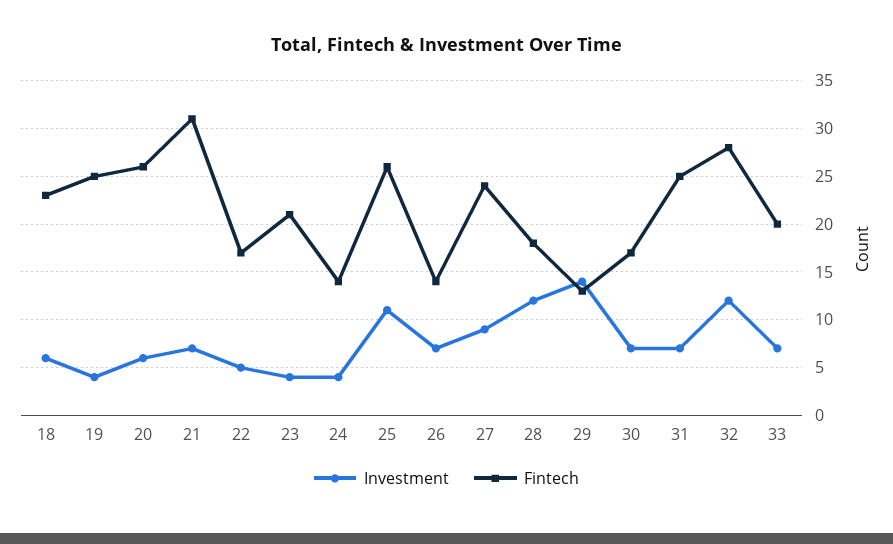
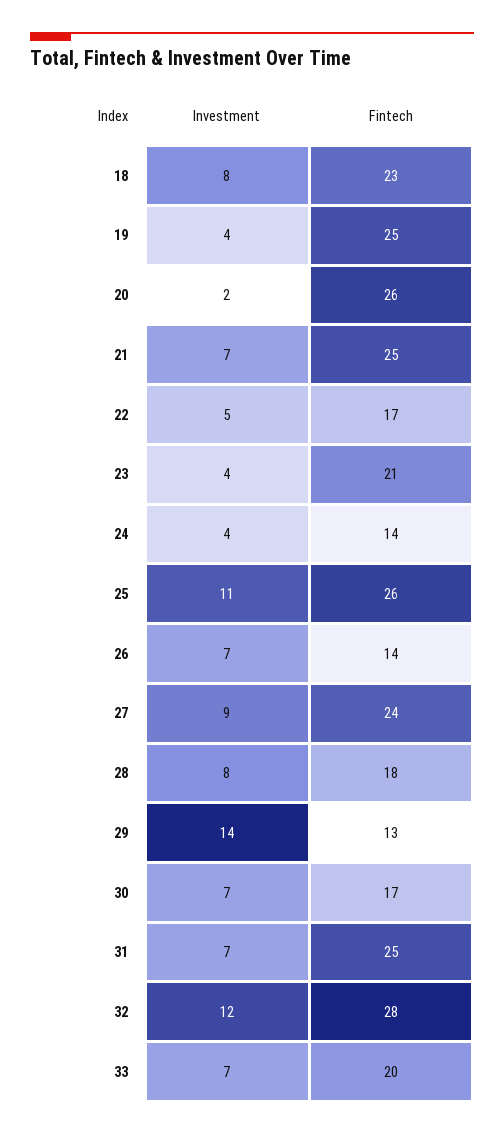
  {
    "Investment": {
-     "18": 6,
+     "18": 8,
      "19": 4,
-     "20": 6,
+     "20": 2,
      "21": 7,
      "22": 5,
      "23": 4,
      "24": 4,
      "25": 11,
      "26": 7,
      "27": 9,
-     "28": 12,
+     "28": 8,
      "29": 14,
      "30": 7,
      "31": 7,
      "32": 12,
      "33": 7
    },
    "Fintech": {
      "18": 23,
      "19": 25,
      "20": 26,
-     "21": 31,
+     "21": 25,
      "22": 17,
      "23": 21,
      "24": 14,
      "25": 26,
      "26": 14,
      "27": 24,
      "28": 18,
      "29": 13,
      "30": 17,
      "31": 25,
      "32": 28,
      "33": 20
    }
  }

